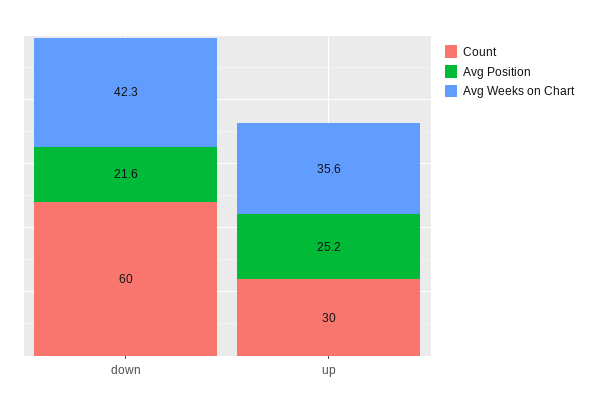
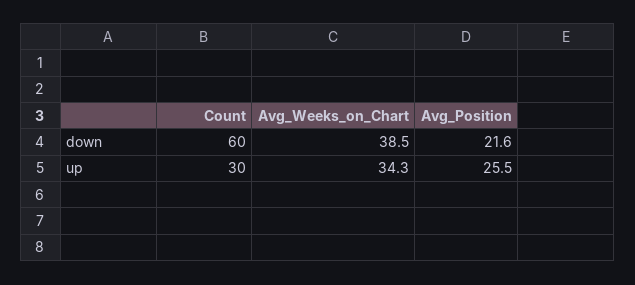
  {
    "Count": {
      "down": 60,
      "up": 30
    },
    "Avg Position": {
      "down": 21.6,
-     "up": 25.2
+     "up": 25.5
    },
    "Avg Weeks on Chart": {
-     "down": 42.3,
+     "down": 38.5,
-     "up": 35.6
+     "up": 34.3
    }
  }

